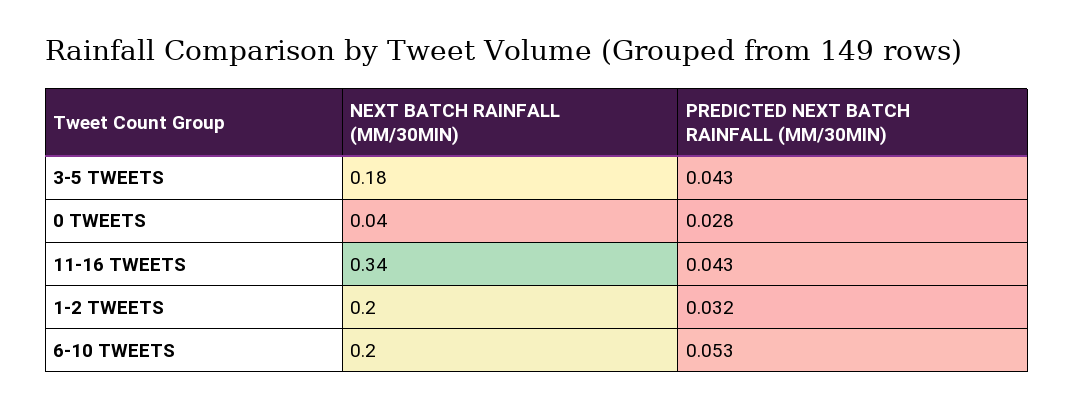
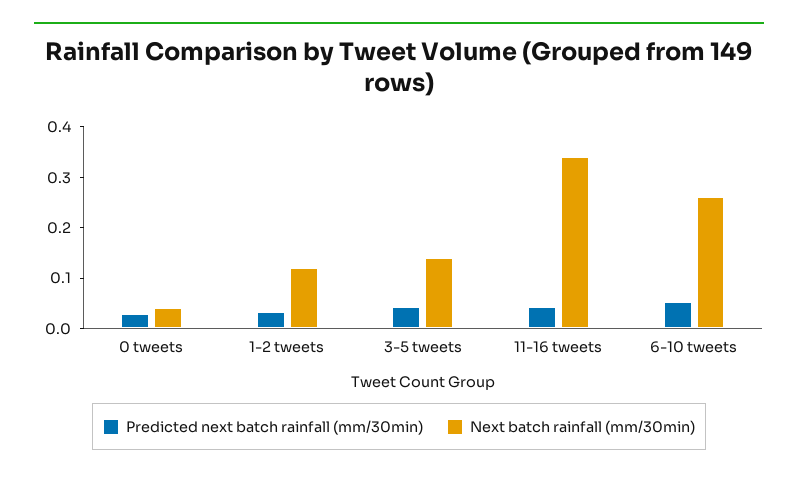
  {
    "NEXT BATCH RAINFALL (MM/30MIN)": {
-     "3-5 TWEETS": 0.18,
+     "3-5 TWEETS": 0.14,
      "0 TWEETS": 0.04,
      "11-16 TWEETS": 0.34,
-     "1-2 TWEETS": 0.2,
+     "1-2 TWEETS": 0.12,
-     "6-10 TWEETS": 0.2
+     "6-10 TWEETS": 0.26
    },
    "PREDICTED NEXT BATCH RAINFALL (MM/30MIN)": {
      "3-5 TWEETS": 0.043,
      "0 TWEETS": 0.028,
      "11-16 TWEETS": 0.043,
      "1-2 TWEETS": 0.032,
      "6-10 TWEETS": 0.053
    }
  }

